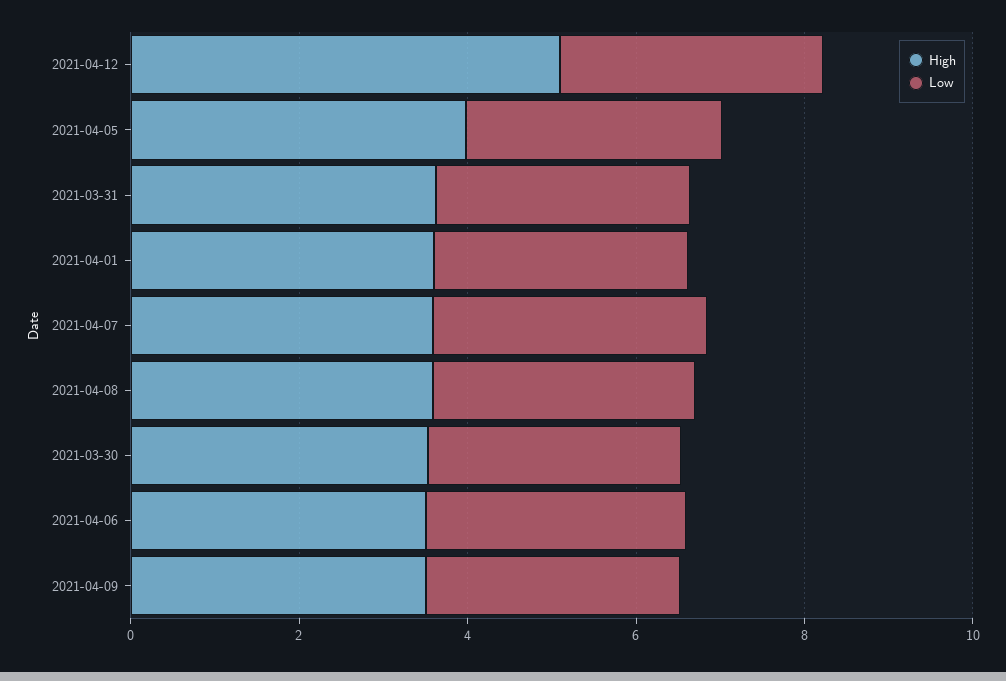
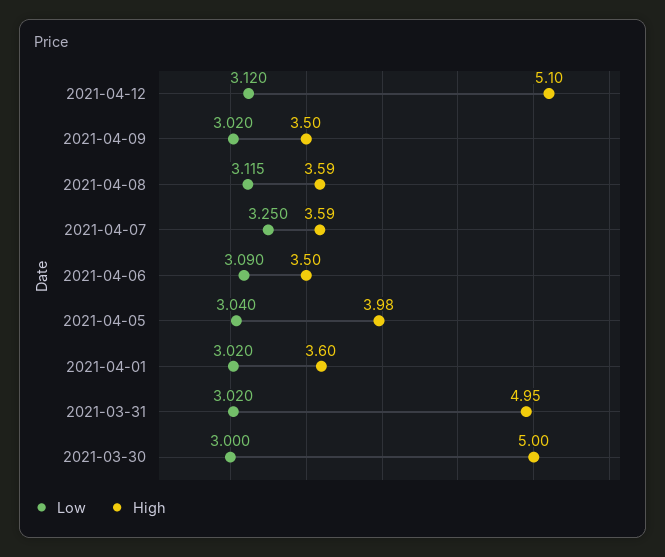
  {
    "High": {
      "2021-04-12": 5.1,
      "2021-04-05": 3.98,
-     "2021-03-31": 3.5,
+     "2021-03-31": 4.95,
      "2021-04-01": 3.6,
      "2021-04-07": 3.59,
      "2021-04-08": 3.59,
-     "2021-03-30": 3.5,
+     "2021-03-30": 5,
      "2021-04-06": 3.5,
      "2021-04-09": 3.5
    },
    "Low": {
      "2021-04-12": 3.12,
      "2021-04-05": 3.04,
      "2021-03-31": 3.02,
      "2021-04-01": 3.02,
      "2021-04-07": 3.25,
      "2021-04-08": 3.115,
      "2021-03-30": 3,
      "2021-04-06": 3.09,
      "2021-04-09": 3.02
    }
  }

